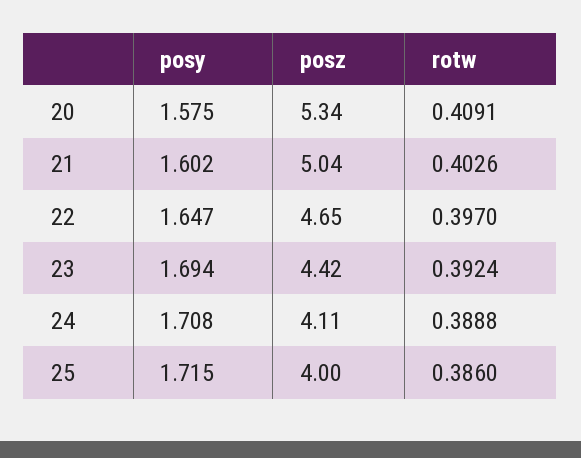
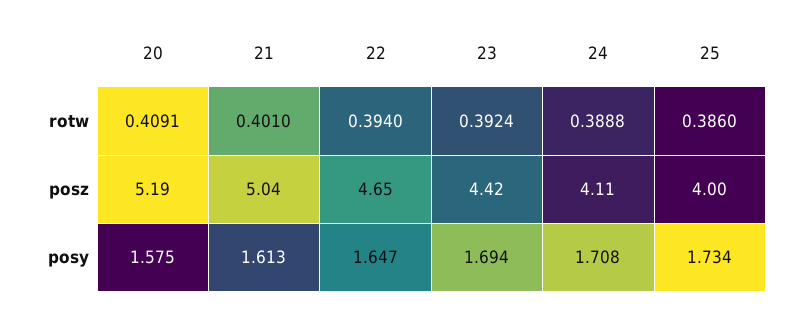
  {
    "posy": {
      "20": 1.575,
-     "21": 1.602,
+     "21": 1.613,
      "22": 1.647,
      "23": 1.694,
      "24": 1.708,
-     "25": 1.715
+     "25": 1.734
    },
    "posz": {
-     "20": 5.34,
+     "20": 5.19,
      "21": 5.04,
      "22": 4.65,
      "23": 4.42,
      "24": 4.11,
      "25": 4
    },
    "rotw": {
      "20": 0.4091,
-     "21": 0.4026,
+     "21": 0.401,
-     "22": 0.397,
+     "22": 0.394,
      "23": 0.3924,
      "24": 0.3888,
      "25": 0.386
    }
  }

